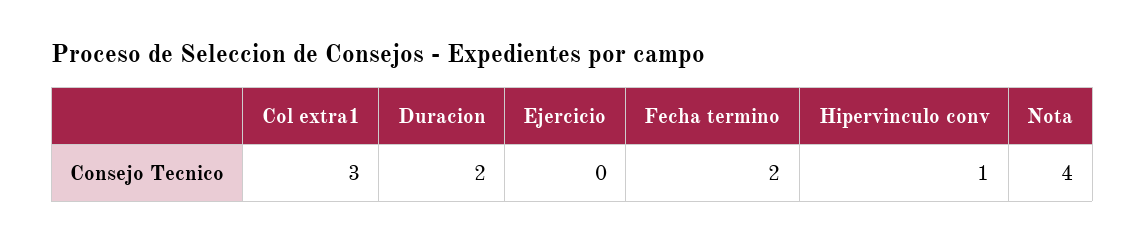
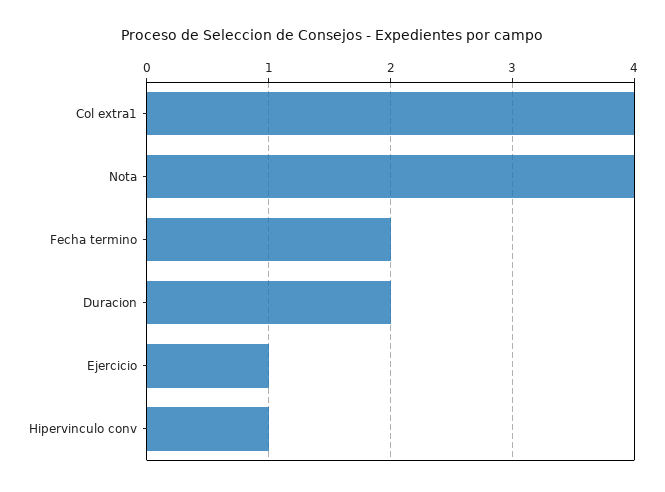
  {
-   "Col extra1": 3,
+   "Col extra1": 4,
    "Duracion": 2,
-   "Ejercicio": 0,
+   "Ejercicio": 1,
    "Fecha termino": 2,
    "Hipervinculo conv": 1,
    "Nota": 4
  }

